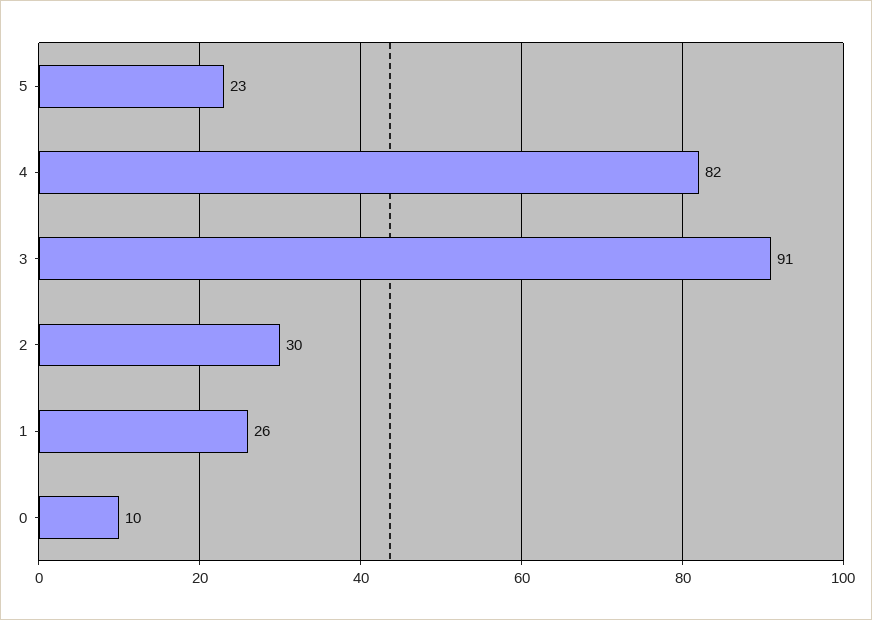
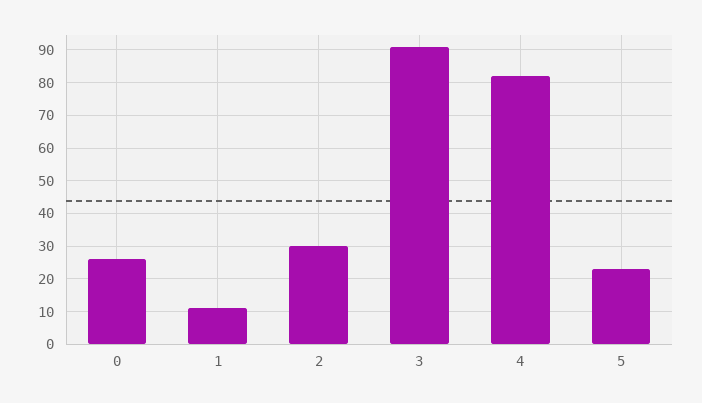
  {
    "5": 23,
    "4": 82,
    "3": 91,
    "2": 30,
-   "1": 26,
+   "1": 10,
-   "0": 10
+   "0": 25
  }

